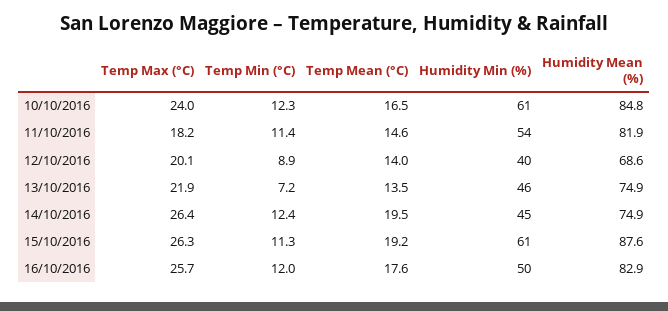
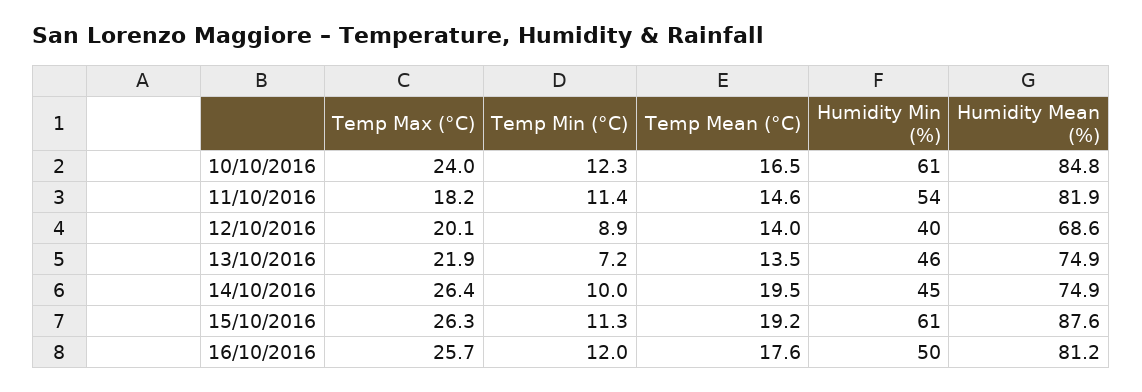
  {
    "Temp Max (°C)": {
      "10/10/2016": 24,
      "11/10/2016": 18.2,
      "12/10/2016": 20.1,
      "13/10/2016": 21.9,
      "14/10/2016": 26.4,
      "15/10/2016": 26.3,
      "16/10/2016": 25.7
    },
    "Temp Min (°C)": {
      "10/10/2016": 12.3,
      "11/10/2016": 11.4,
      "12/10/2016": 8.9,
      "13/10/2016": 7.2,
-     "14/10/2016": 12.4,
+     "14/10/2016": 10,
      "15/10/2016": 11.3,
      "16/10/2016": 12
    },
    "Temp Mean (°C)": {
      "10/10/2016": 16.5,
      "11/10/2016": 14.6,
      "12/10/2016": 14,
      "13/10/2016": 13.5,
      "14/10/2016": 19.5,
      "15/10/2016": 19.2,
      "16/10/2016": 17.6
    },
    "Humidity Min (%)": {
      "10/10/2016": 61,
      "11/10/2016": 54,
      "12/10/2016": 40,
      "13/10/2016": 46,
      "14/10/2016": 45,
      "15/10/2016": 61,
      "16/10/2016": 50
    },
    "Humidity Mean (%)": {
      "10/10/2016": 84.8,
      "11/10/2016": 81.9,
      "12/10/2016": 68.6,
      "13/10/2016": 74.9,
      "14/10/2016": 74.9,
      "15/10/2016": 87.6,
-     "16/10/2016": 82.9
+     "16/10/2016": 81.2
    }
  }

